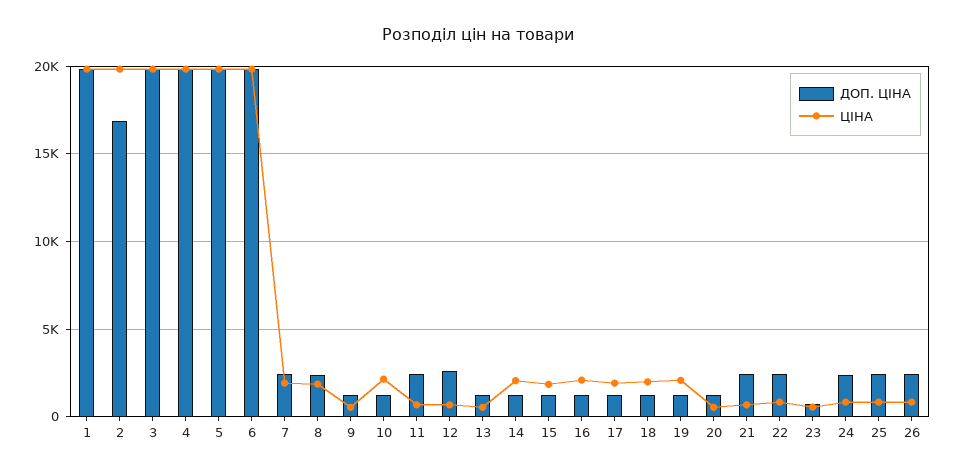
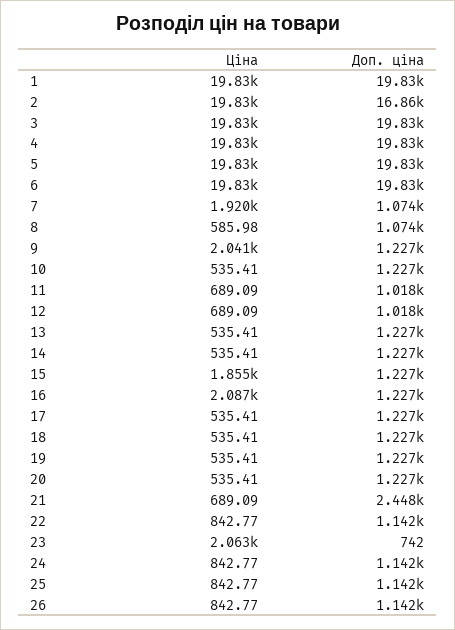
  {
    "ДОП. ЦІНА": {
      "1": 19830,
      "2": 16860,
      "3": 19830,
      "4": 19830,
      "5": 19830,
      "6": 19830,
-     "7": 2500,
+     "7": 1074,
-     "8": 2500,
+     "8": 1074,
      "9": 1227,
      "10": 1227,
-     "11": 2500,
+     "11": 1018,
-     "12": 2500,
+     "12": 1018,
      "13": 1227,
      "14": 1227,
      "15": 1227,
      "16": 1227,
      "17": 1227,
      "18": 1227,
      "19": 1227,
      "20": 1227,
      "21": 2448,
-     "22": 2500,
+     "22": 1142,
      "23": 742,
-     "24": 2500,
+     "24": 1142,
-     "25": 2500,
+     "25": 1142,
-     "26": 2500
+     "26": 1142
    },
    "ЦІНА": {
      "1": 19830,
      "2": 19830,
      "3": 19830,
      "4": 19830,
      "5": 19830,
      "6": 19830,
      "7": 1920,
-     "8": 2000,
+     "8": 585.98,
-     "9": 500,
+     "9": 2041,
-     "10": 2000,
+     "10": 535.41,
      "11": 689.09,
      "12": 689.09,
      "13": 535.41,
-     "14": 2000,
+     "14": 535.41,
      "15": 1855,
      "16": 2087,
-     "17": 2000,
+     "17": 535.41,
-     "18": 2000,
+     "18": 535.41,
-     "19": 2000,
+     "19": 535.41,
      "20": 535.41,
      "21": 689.09,
      "22": 842.77,
-     "23": 500,
+     "23": 2063,
      "24": 842.77,
      "25": 842.77,
      "26": 842.77
    }
  }

